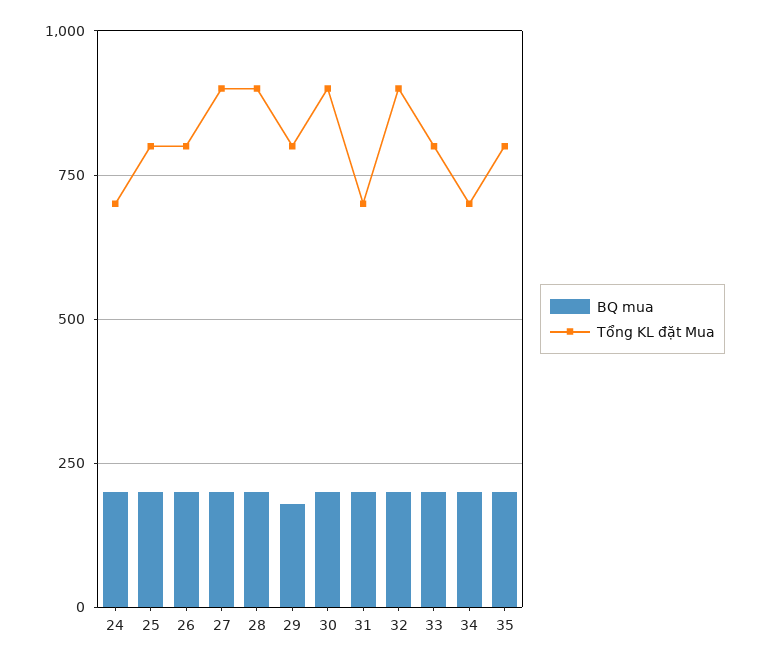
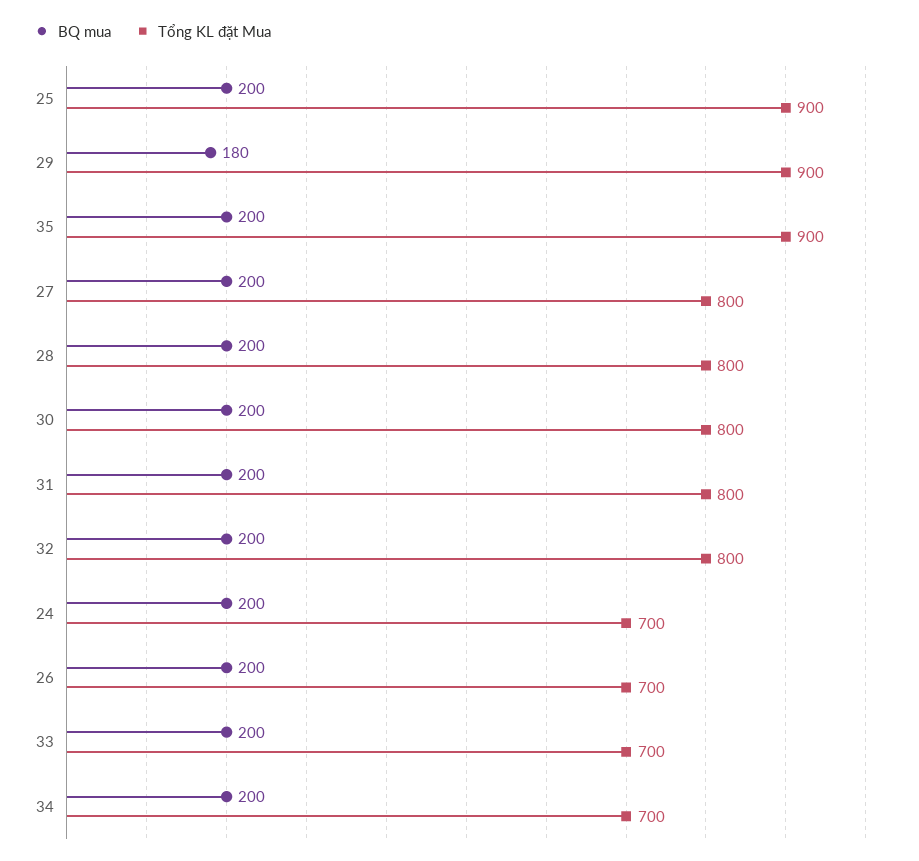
  {
    "BQ mua": {
      "24": 200,
      "25": 200,
      "26": 200,
      "27": 200,
      "28": 200,
      "29": 180,
      "30": 200,
      "31": 200,
      "32": 200,
      "33": 200,
      "34": 200,
      "35": 200
    },
    "Tổng KL đặt Mua": {
      "24": 700,
-     "25": 800,
+     "25": 900,
-     "26": 800,
+     "26": 700,
-     "27": 900,
+     "27": 800,
-     "28": 900,
+     "28": 800,
-     "29": 800,
+     "29": 900,
-     "30": 900,
+     "30": 800,
-     "31": 700,
+     "31": 800,
-     "32": 900,
+     "32": 800,
-     "33": 800,
+     "33": 700,
      "34": 700,
-     "35": 800
+     "35": 900
    }
  }

